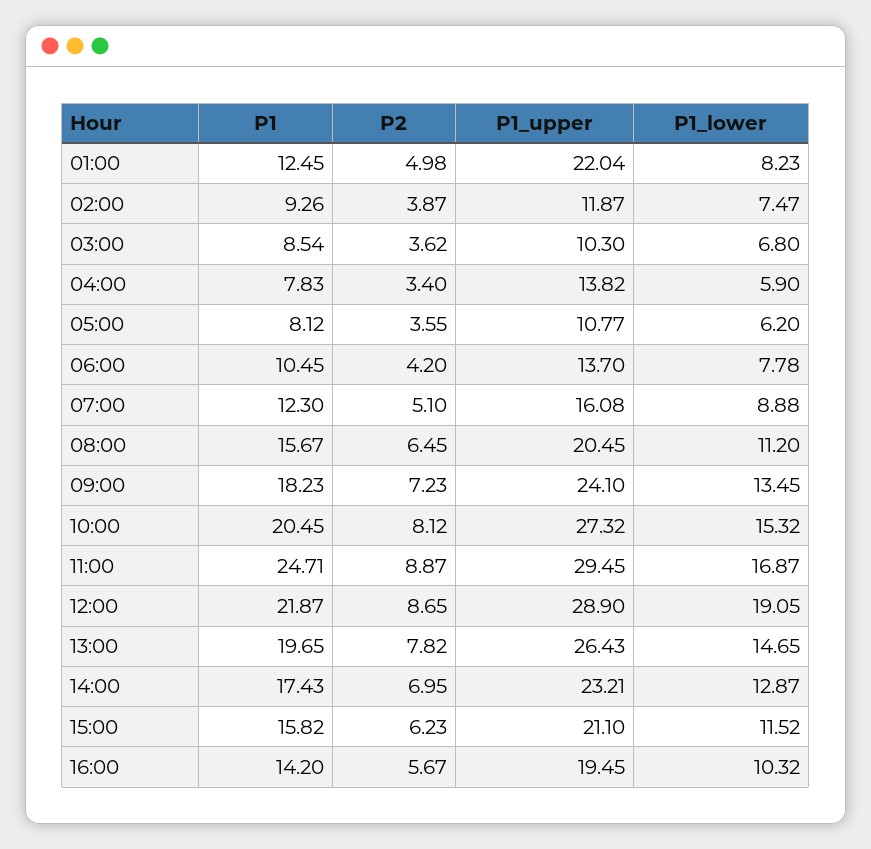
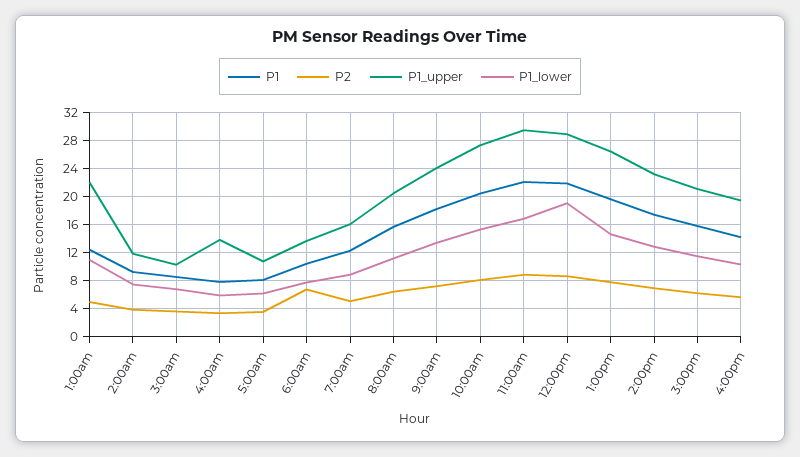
  {
    "P1": {
      "01:00": 12.45,
      "02:00": 9.26,
      "03:00": 8.54,
      "04:00": 7.83,
      "05:00": 8.12,
      "06:00": 10.45,
      "07:00": 12.3,
      "08:00": 15.67,
      "09:00": 18.23,
      "10:00": 20.45,
-     "11:00": 24.71,
+     "11:00": 22,
      "12:00": 21.87,
      "13:00": 19.65,
      "14:00": 17.43,
      "15:00": 15.82,
      "16:00": 14.2
    },
    "P2": {
      "01:00": 4.98,
      "02:00": 3.87,
      "03:00": 3.62,
      "04:00": 3.4,
      "05:00": 3.55,
-     "06:00": 4.2,
+     "06:00": 7,
      "07:00": 5.1,
      "08:00": 6.45,
      "09:00": 7.23,
      "10:00": 8.12,
      "11:00": 8.87,
      "12:00": 8.65,
      "13:00": 7.82,
      "14:00": 6.95,
      "15:00": 6.23,
      "16:00": 5.67
    },
    "P1_upper": {
      "01:00": 22.04,
      "02:00": 11.87,
      "03:00": 10.3,
      "04:00": 13.82,
      "05:00": 10.77,
      "06:00": 13.7,
      "07:00": 16.08,
      "08:00": 20.45,
      "09:00": 24.1,
      "10:00": 27.32,
      "11:00": 29.45,
      "12:00": 28.9,
      "13:00": 26.43,
      "14:00": 23.21,
      "15:00": 21.1,
      "16:00": 19.45
    },
    "P1_lower": {
-     "01:00": 8.23,
+     "01:00": 11,
      "02:00": 7.47,
      "03:00": 6.8,
      "04:00": 5.9,
      "05:00": 6.2,
      "06:00": 7.78,
      "07:00": 8.88,
      "08:00": 11.2,
      "09:00": 13.45,
      "10:00": 15.32,
      "11:00": 16.87,
      "12:00": 19.05,
      "13:00": 14.65,
      "14:00": 12.87,
      "15:00": 11.52,
      "16:00": 10.32
    }
  }

